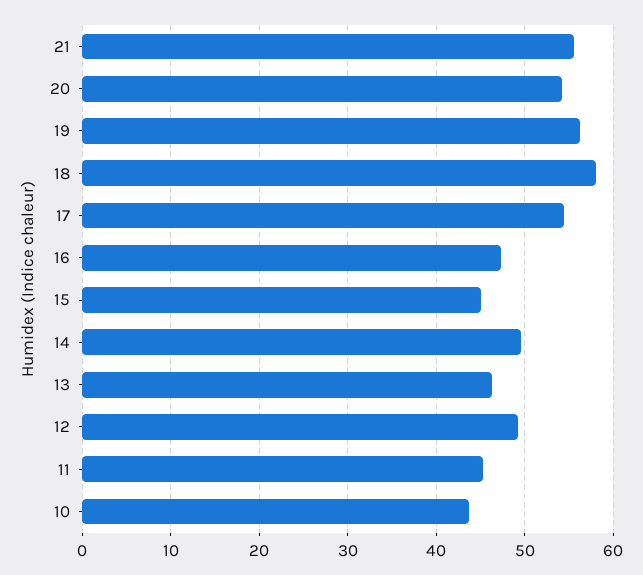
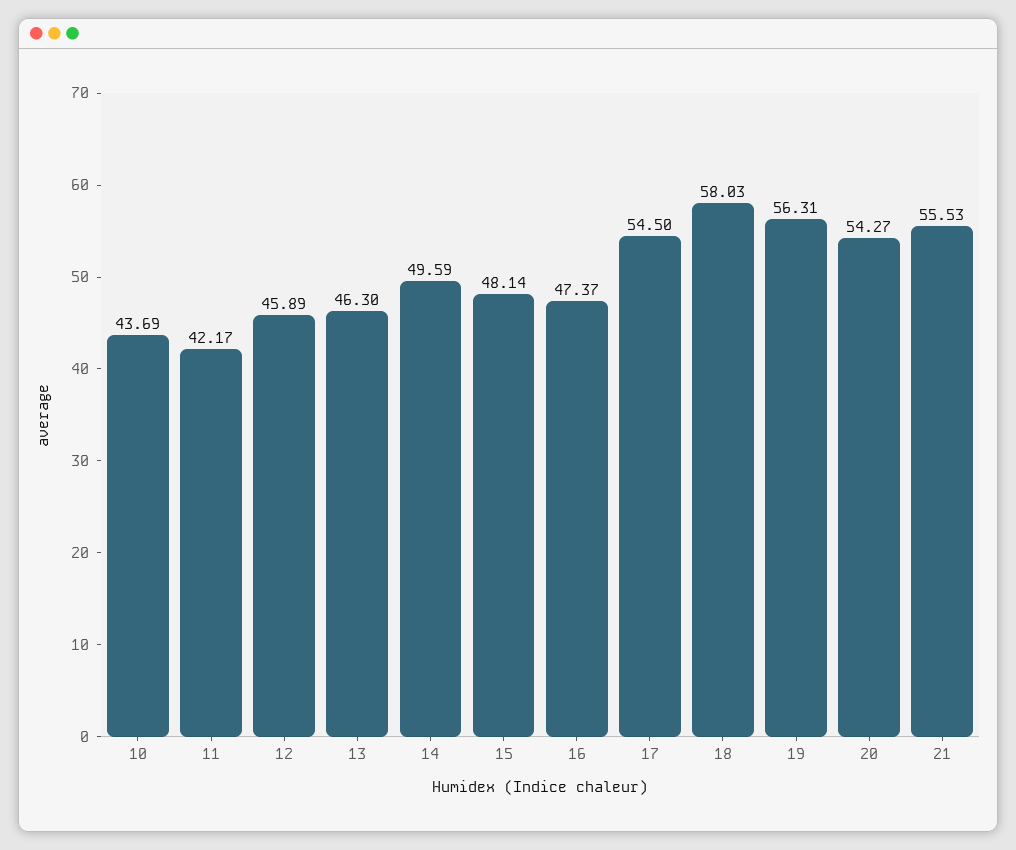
  {
    "21": 55.53,
    "20": 54.27,
    "19": 56.31,
    "18": 58.03,
    "17": 54.5,
    "16": 47.37,
-   "15": 45,
+   "15": 48.14,
    "14": 49.59,
    "13": 46.3,
-   "12": 49,
+   "12": 45.89,
-   "11": 45,
+   "11": 42.17,
    "10": 43.69
  }

